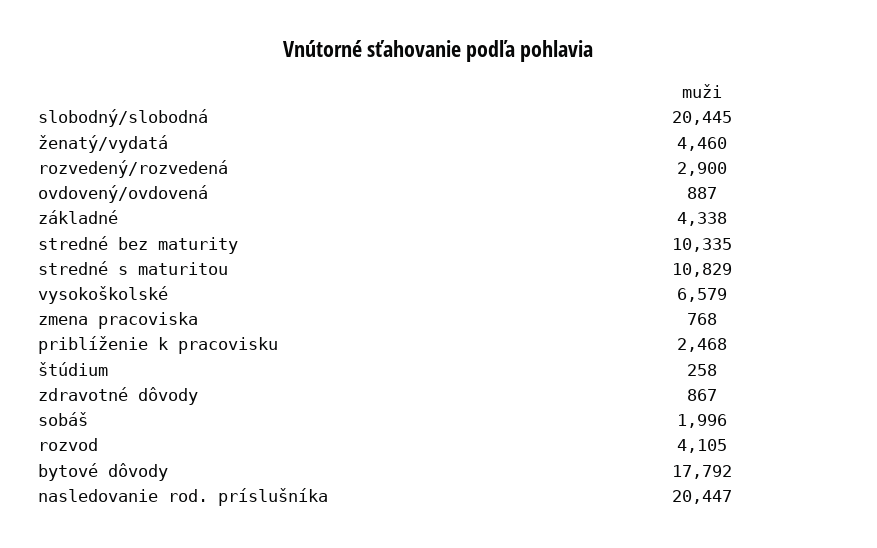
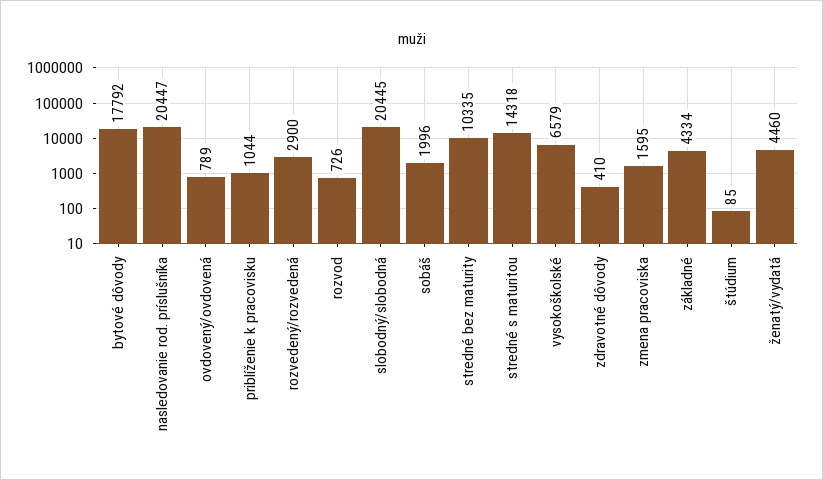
  {
    "slobodný/slobodná": 20445,
    "ženatý/vydatá": 4460,
    "rozvedený/rozvedená": 2900,
-   "ovdovený/ovdovená": 887,
+   "ovdovený/ovdovená": 789,
-   "základné": 4338,
+   "základné": 4334,
    "stredné bez maturity": 10335,
-   "stredné s maturitou": 10829,
+   "stredné s maturitou": 14318,
    "vysokoškolské": 6579,
-   "zmena pracoviska": 768,
+   "zmena pracoviska": 1595,
-   "priblíženie k pracovisku": 2468,
+   "priblíženie k pracovisku": 1044,
-   "štúdium": 258,
+   "štúdium": 85,
-   "zdravotné dôvody": 867,
+   "zdravotné dôvody": 410,
    "sobáš": 1996,
-   "rozvod": 4105,
+   "rozvod": 726,
    "bytové dôvody": 17792,
    "nasledovanie rod. príslušníka": 20447
  }

